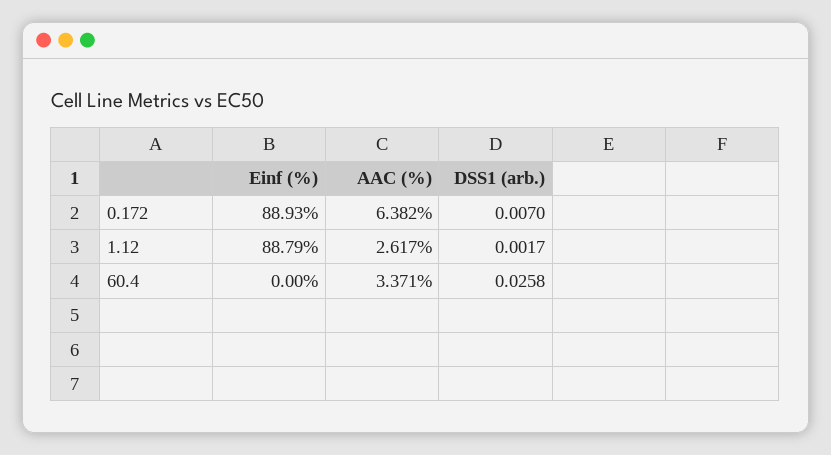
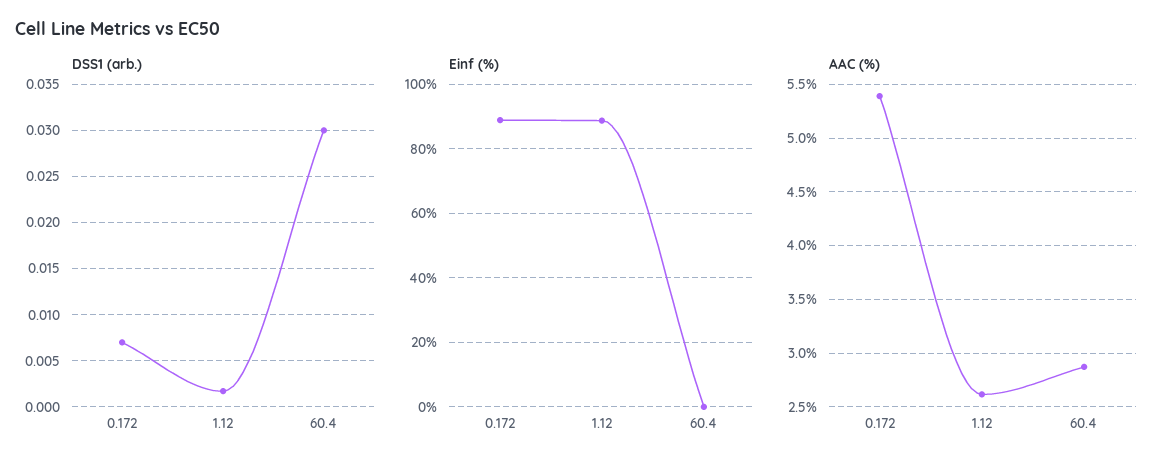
  {
    "Einf (%)": {
      "0.172": 88.93,
      "1.12": 88.79,
      "60.4": 0
    },
    "AAC (%)": {
-     "0.172": 6.382,
+     "0.172": 5.4,
      "1.12": 2.617,
-     "60.4": 3.371
+     "60.4": 2.9
    },
    "DSS1 (arb.)": {
      "0.172": 0.007,
      "1.12": 0.0017,
-     "60.4": 0.0258
+     "60.4": 0.03
    }
  }

